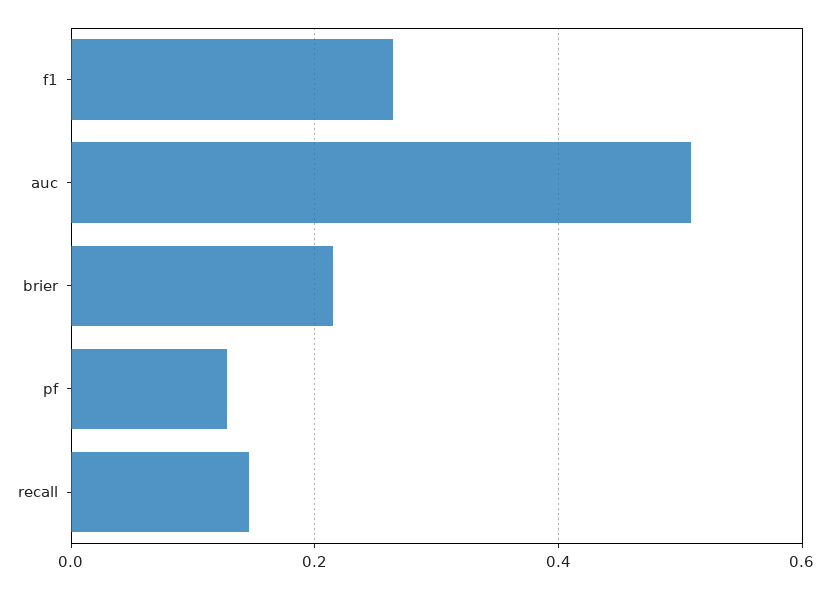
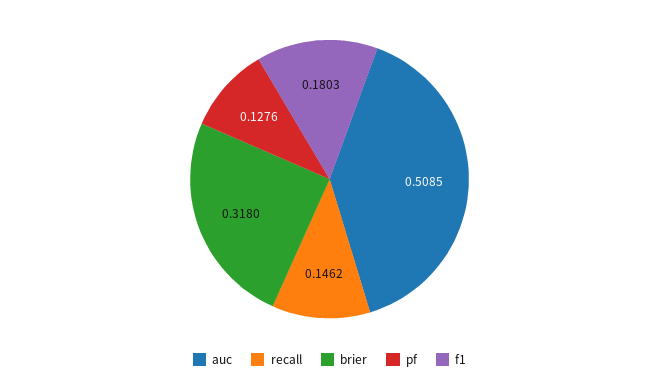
  {
-   "f1": 0.26,
+   "f1": 0.1803,
    "auc": 0.5085,
-   "brier": 0.22,
+   "brier": 0.318,
    "pf": 0.1276,
    "recall": 0.1462
  }

